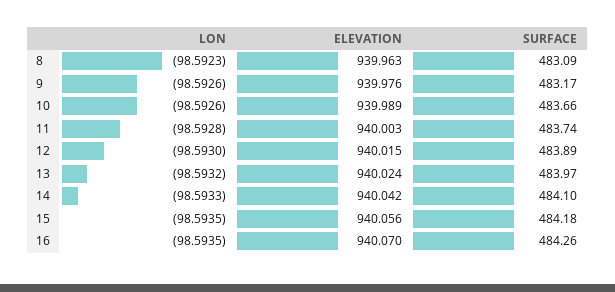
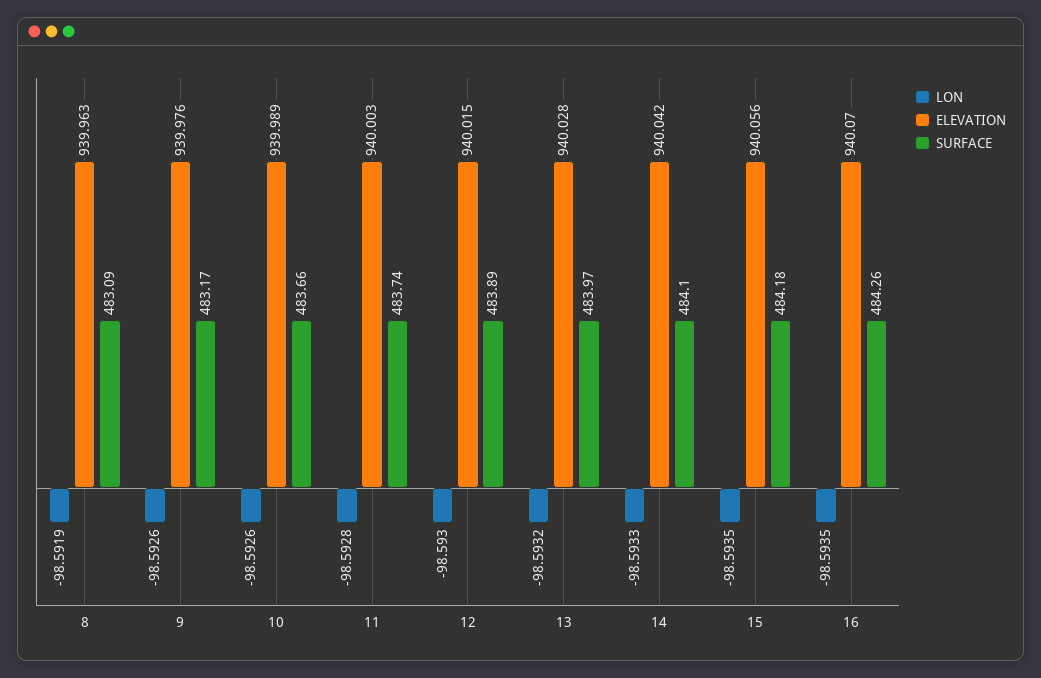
  {
    "LON": {
-     "8": -98.5923,
+     "8": -98.5919,
      "9": -98.5926,
      "10": -98.5926,
      "11": -98.5928,
      "12": -98.593,
      "13": -98.5932,
      "14": -98.5933,
      "15": -98.5935,
      "16": -98.5935
    },
    "ELEVATION": {
      "8": 939.963,
      "9": 939.976,
      "10": 939.989,
      "11": 940.003,
      "12": 940.015,
-     "13": 940.024,
+     "13": 940.028,
      "14": 940.042,
      "15": 940.056,
      "16": 940.07
    },
    "SURFACE": {
      "8": 483.09,
      "9": 483.17,
      "10": 483.66,
      "11": 483.74,
      "12": 483.89,
      "13": 483.97,
      "14": 484.1,
      "15": 484.18,
      "16": 484.26
    }
  }

